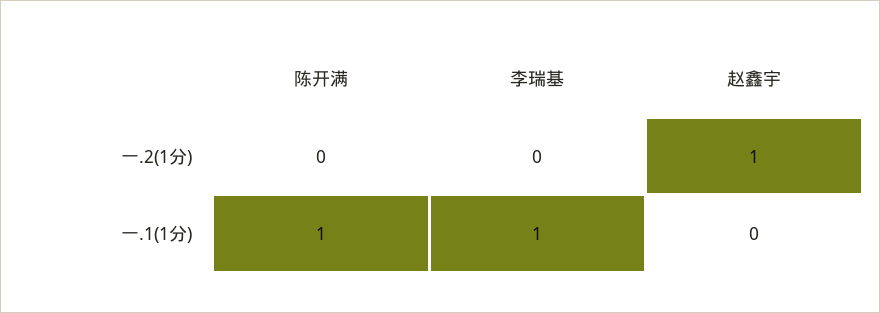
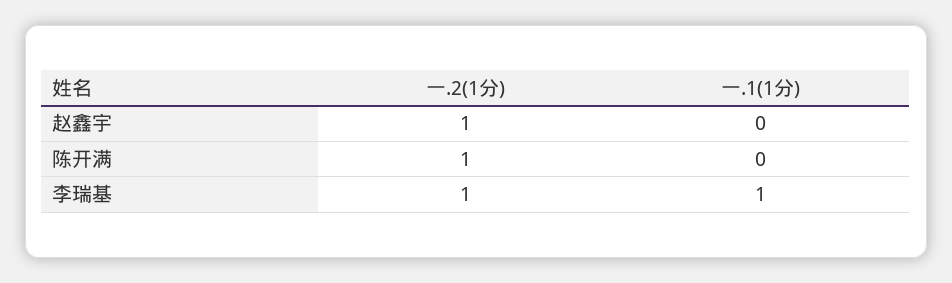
  {
    "陈开满": {
-     "一.2(1分)": 0,
+     "一.2(1分)": 1,
-     "一.1(1分)": 1
+     "一.1(1分)": 0
    },
    "李瑞基": {
-     "一.2(1分)": 0,
+     "一.2(1分)": 1,
      "一.1(1分)": 1
    },
    "赵鑫宇": {
      "一.2(1分)": 1,
      "一.1(1分)": 0
    }
  }

